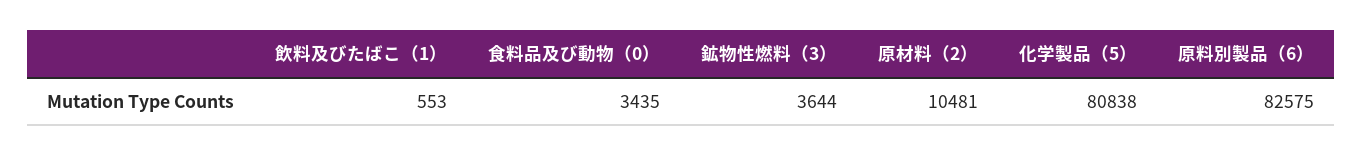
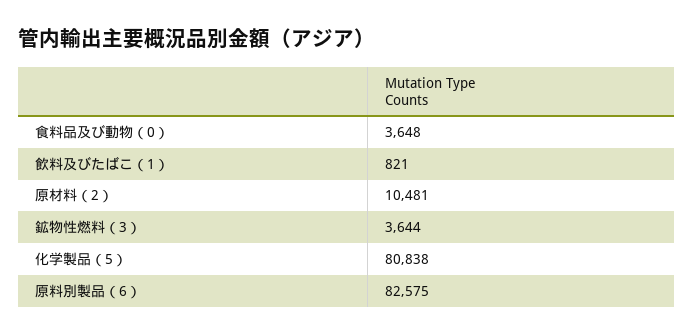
  {
-   "飲料及びたばこ（1）": 553,
+   "飲料及びたばこ（1）": 821,
-   "食料品及び動物（0）": 3435,
+   "食料品及び動物（0）": 3648,
    "鉱物性燃料（3）": 3644,
    "原材料（2）": 10481,
    "化学製品（5）": 80838,
    "原料別製品（6）": 82575
  }

